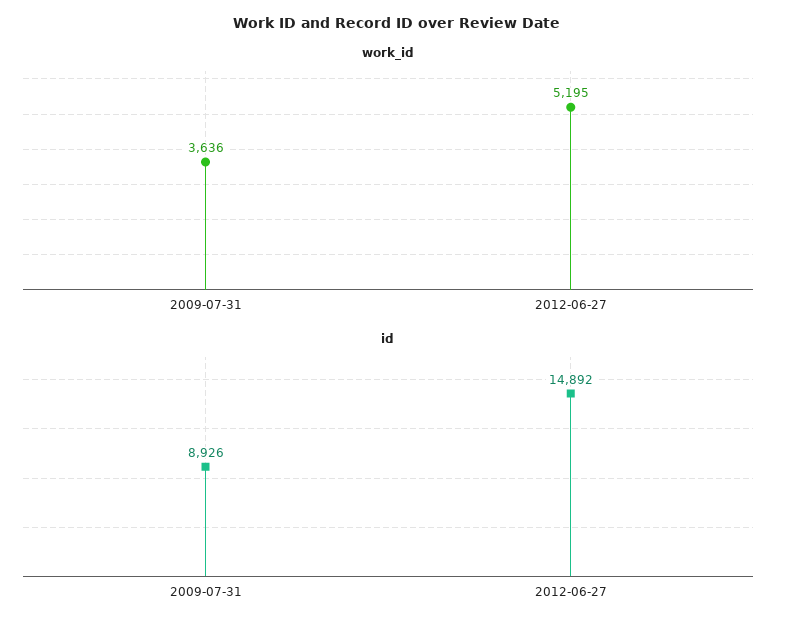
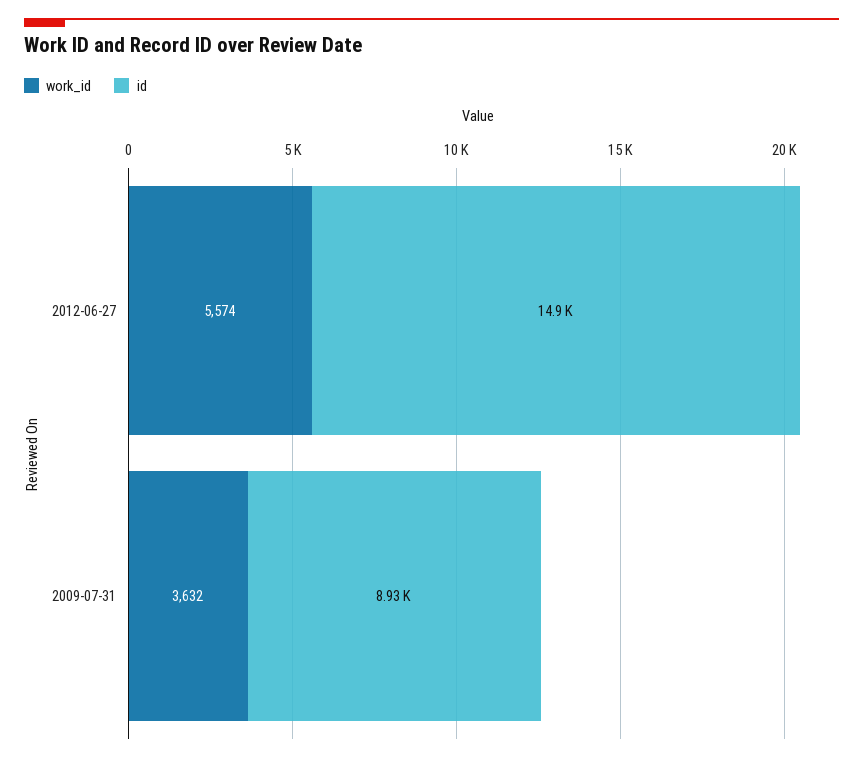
  {
    "work_id": {
-     "2009-07-31": 3636,
+     "2009-07-31": 3632,
-     "2012-06-27": 5195
+     "2012-06-27": 5574
    },
    "id": {
      "2009-07-31": 8926,
      "2012-06-27": 14892
    }
  }

